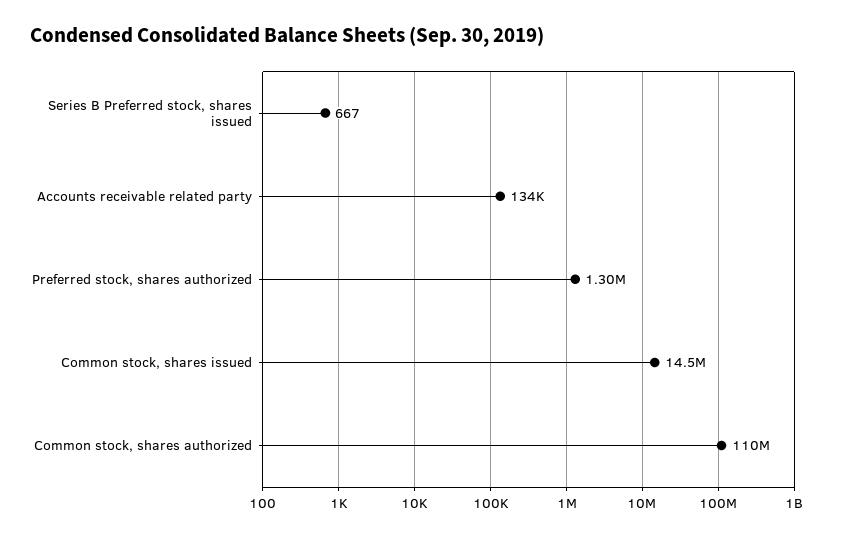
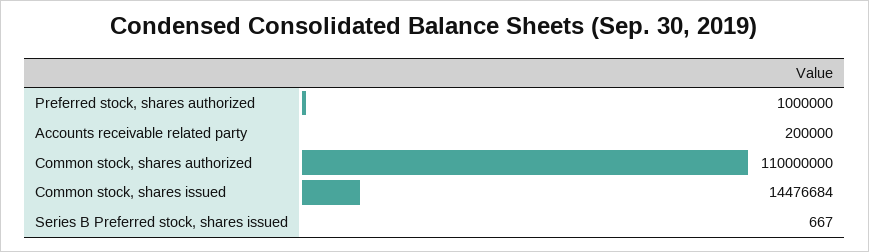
  {
    "Series B Preferred stock, shares issued": 667,
-   "Accounts receivable related party": 134000,
+   "Accounts receivable related party": 200000,
-   "Preferred stock, shares authorized": 1300000,
+   "Preferred stock, shares authorized": 1000000,
    "Common stock, shares issued": 14476684,
    "Common stock, shares authorized": 110000000
  }

